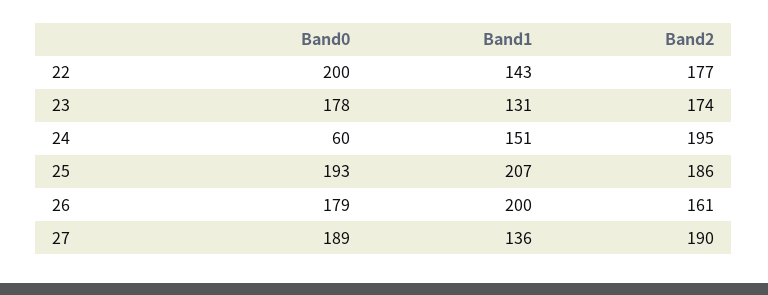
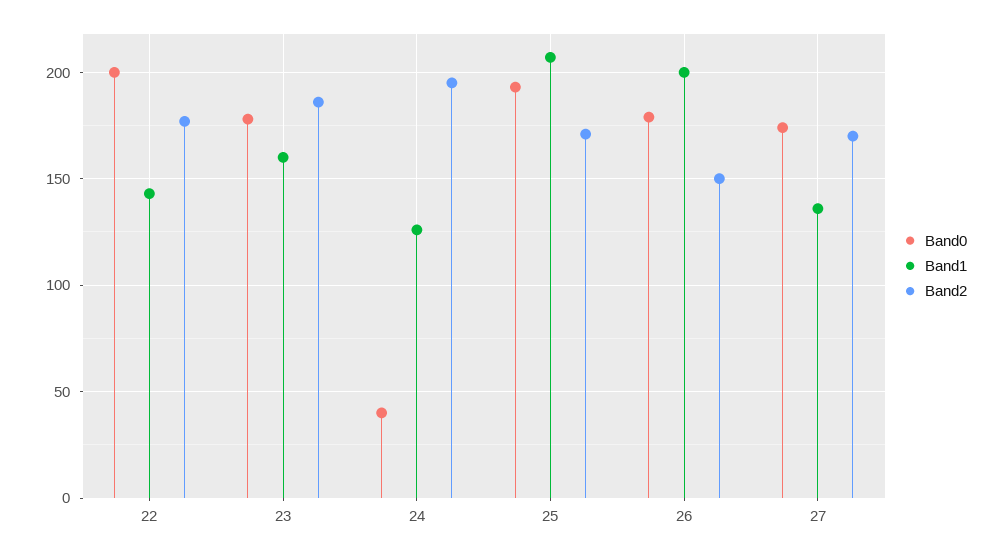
  {
    "Band0": {
      "22": 200,
      "23": 178,
-     "24": 60,
+     "24": 40,
      "25": 193,
      "26": 179,
-     "27": 189
+     "27": 175
    },
    "Band1": {
      "22": 143,
-     "23": 131,
+     "23": 160,
-     "24": 151,
+     "24": 125,
      "25": 207,
      "26": 200,
      "27": 136
    },
    "Band2": {
      "22": 177,
-     "23": 174,
+     "23": 185,
      "24": 195,
-     "25": 186,
+     "25": 170,
-     "26": 161,
+     "26": 150,
-     "27": 190
+     "27": 170
    }
  }

